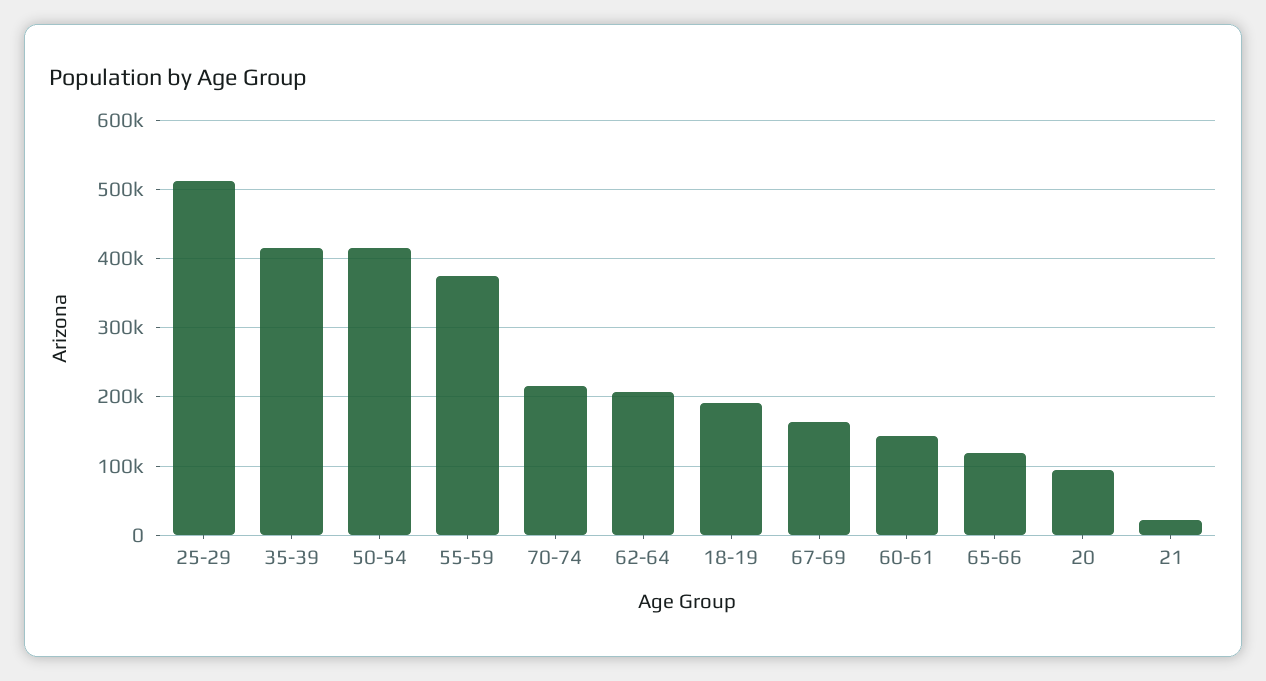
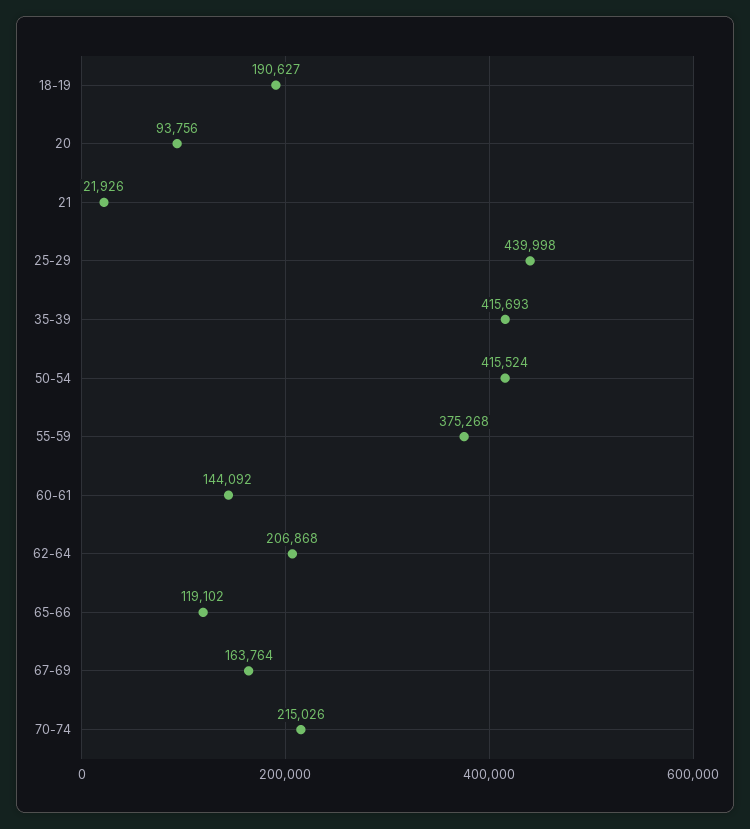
  {
-   "25-29": 510000,
+   "25-29": 439998,
    "35-39": 415693,
    "50-54": 415524,
    "55-59": 375268,
    "70-74": 215026,
    "62-64": 206868,
    "18-19": 190627,
    "67-69": 163764,
    "60-61": 144092,
    "65-66": 119102,
    "20": 93756,
    "21": 21926
  }

